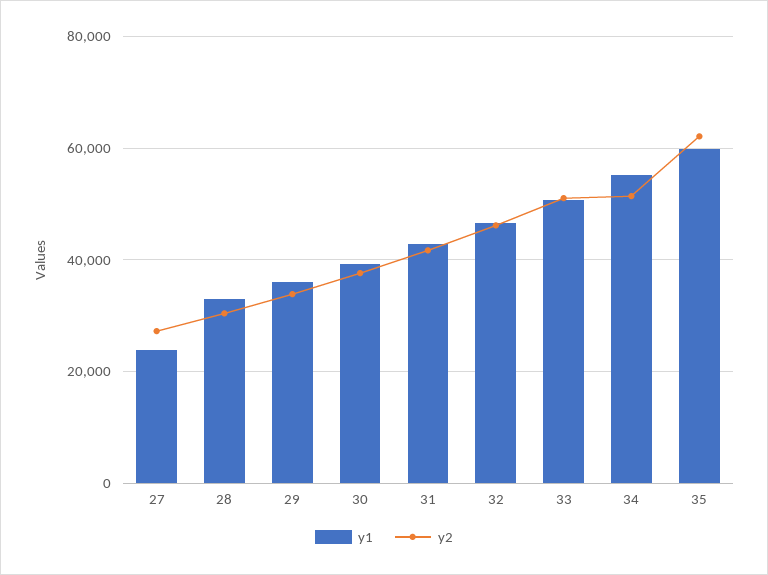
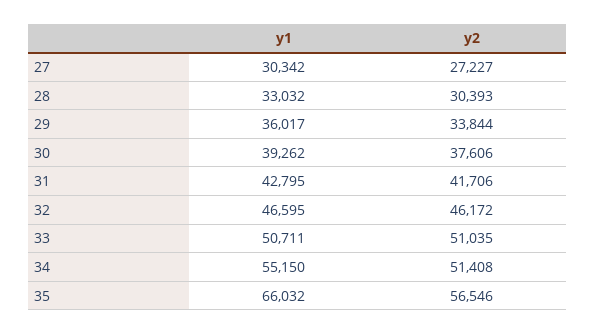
  {
    "y1": {
-     "27": 24000,
+     "27": 30342,
      "28": 33032,
      "29": 36017,
      "30": 39262,
      "31": 42795,
      "32": 46595,
      "33": 50711,
      "34": 55150,
-     "35": 60000
+     "35": 66032
    },
    "y2": {
      "27": 27227,
      "28": 30393,
      "29": 33844,
      "30": 37606,
      "31": 41706,
      "32": 46172,
      "33": 51035,
      "34": 51408,
-     "35": 62000
+     "35": 56546
    }
  }

